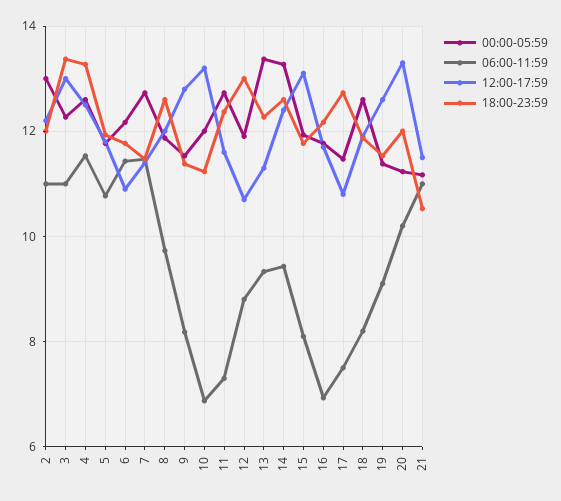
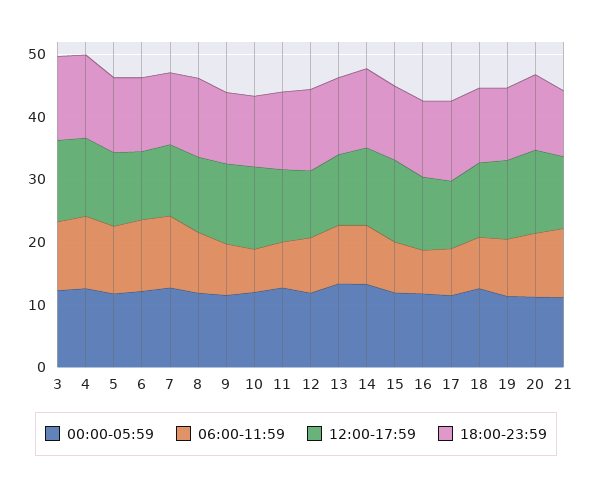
  {
    "00:00-05:59": {
-     "2": 13,
      "3": 12.2,
      "4": 12.6,
      "5": 11.8,
      "6": 12.2,
      "7": 12.8,
      "8": 11.8,
      "9": 11.6,
      "10": 12,
      "11": 12.8,
      "12": 12,
      "13": 13.4,
      "14": 13.2,
      "15": 12,
      "16": 11.8,
      "17": 11.4,
      "18": 12.6,
      "19": 11.4,
      "20": 11.2,
      "21": 11.2
    },
    "06:00-11:59": {
-     "2": 11,
      "3": 11,
      "4": 11.6,
      "5": 10.8,
      "6": 11.4,
      "7": 11.4,
      "8": 9.8,
      "9": 8.2,
      "10": 6.8,
      "11": 7.4,
      "12": 8.8,
      "13": 9.4,
      "14": 9.4,
      "15": 8.2,
      "16": 7,
      "17": 7.6,
      "18": 8.2,
      "19": 9.2,
      "20": 10.2,
      "21": 11
    },
    "12:00-17:59": {
-     "2": 12.2,
      "3": 13,
      "4": 12.6,
      "5": 11.8,
      "6": 11,
      "7": 11.4,
      "8": 12,
      "9": 12.8,
      "10": 13.2,
      "11": 11.6,
      "12": 10.8,
      "13": 11.4,
      "14": 12.4,
      "15": 13.2,
      "16": 11.8,
      "17": 10.8,
      "18": 12,
      "19": 12.6,
      "20": 13.4,
      "21": 11.6
    },
    "18:00-23:59": {
-     "2": 12,
      "3": 13.4,
      "4": 13.2,
      "5": 12,
      "6": 11.8,
      "7": 11.4,
      "8": 12.6,
      "9": 11.4,
      "10": 11.2,
      "11": 12.4,
      "12": 13,
      "13": 12.2,
      "14": 12.6,
      "15": 11.8,
      "16": 12.2,
      "17": 12.8,
      "18": 11.8,
      "19": 11.6,
      "20": 12,
      "21": 10.6
    }
  }

